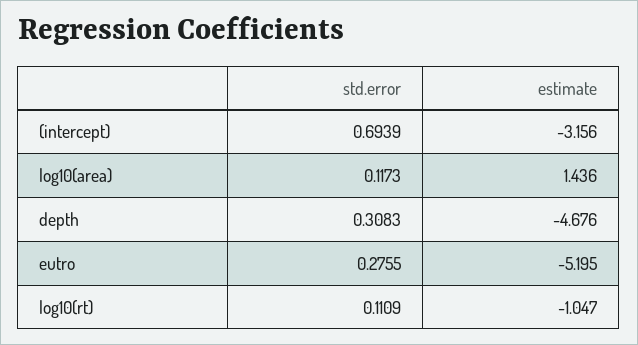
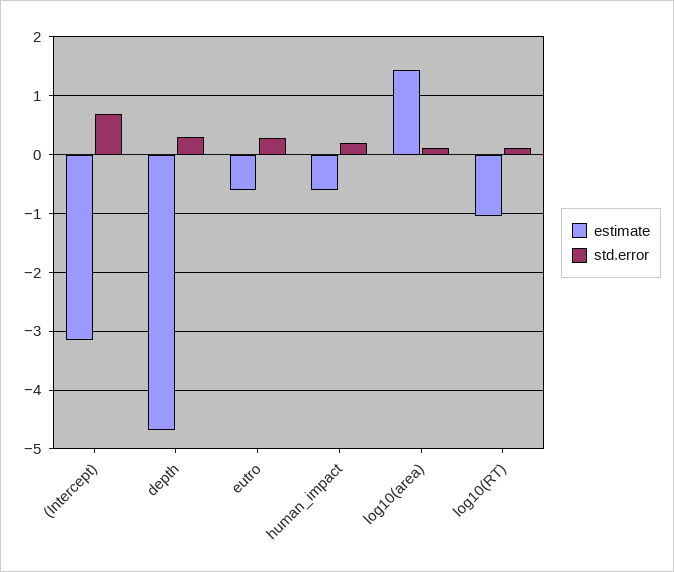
  {
    "std.error": {
      "(intercept)": 0.6939,
      "log10(area)": 0.1173,
      "depth": 0.3083,
      "eutro": 0.2755,
-     "log10(rt)": 0.1109
+     "log10(rt)": 0.1109,
+     "human_impact": 0.2
    },
    "estimate": {
      "(intercept)": -3.156,
      "log10(area)": 1.436,
      "depth": -4.676,
-     "eutro": -5.195,
+     "eutro": -0.6,
-     "log10(rt)": -1.047
+     "log10(rt)": -1.047,
+     "human_impact": -0.6
    }
  }

